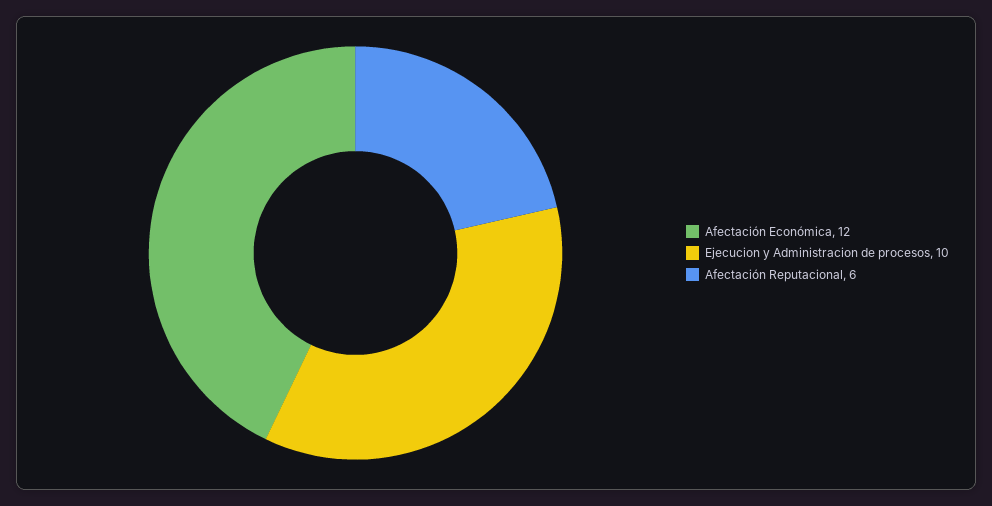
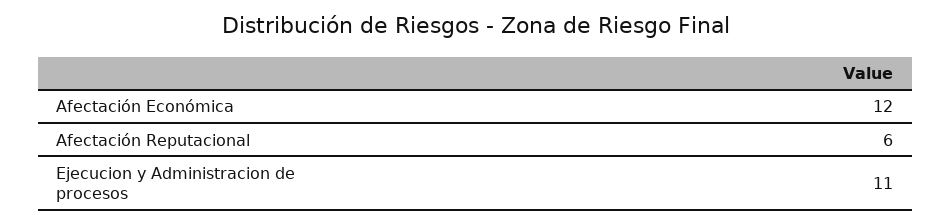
  {
    "Afectación Económica": 12,
-   "Ejecucion y Administracion de procesos": 10,
+   "Ejecucion y Administracion de procesos": 11,
    "Afectación Reputacional": 6
  }

